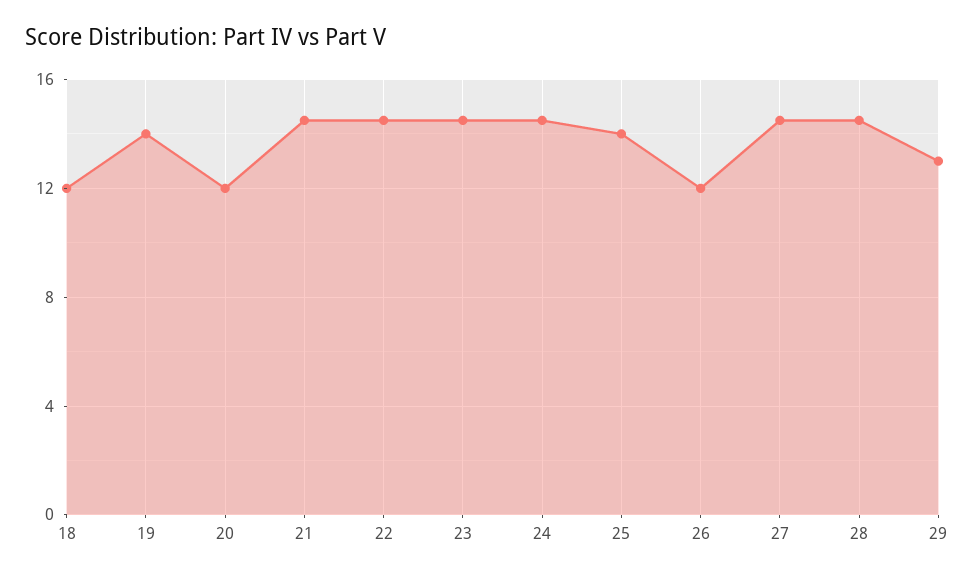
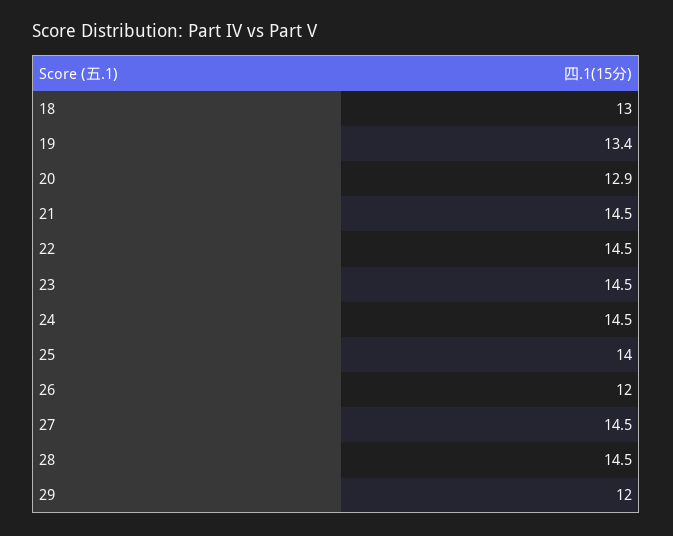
  {
-   "18": 12,
+   "18": 13,
-   "19": 14,
+   "19": 13.4,
-   "20": 12,
+   "20": 12.9,
    "21": 14.5,
    "22": 14.5,
    "23": 14.5,
    "24": 14.5,
    "25": 14,
    "26": 12,
    "27": 14.5,
    "28": 14.5,
-   "29": 13
+   "29": 12
  }

